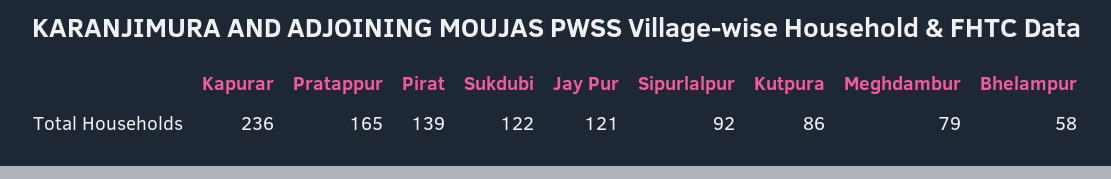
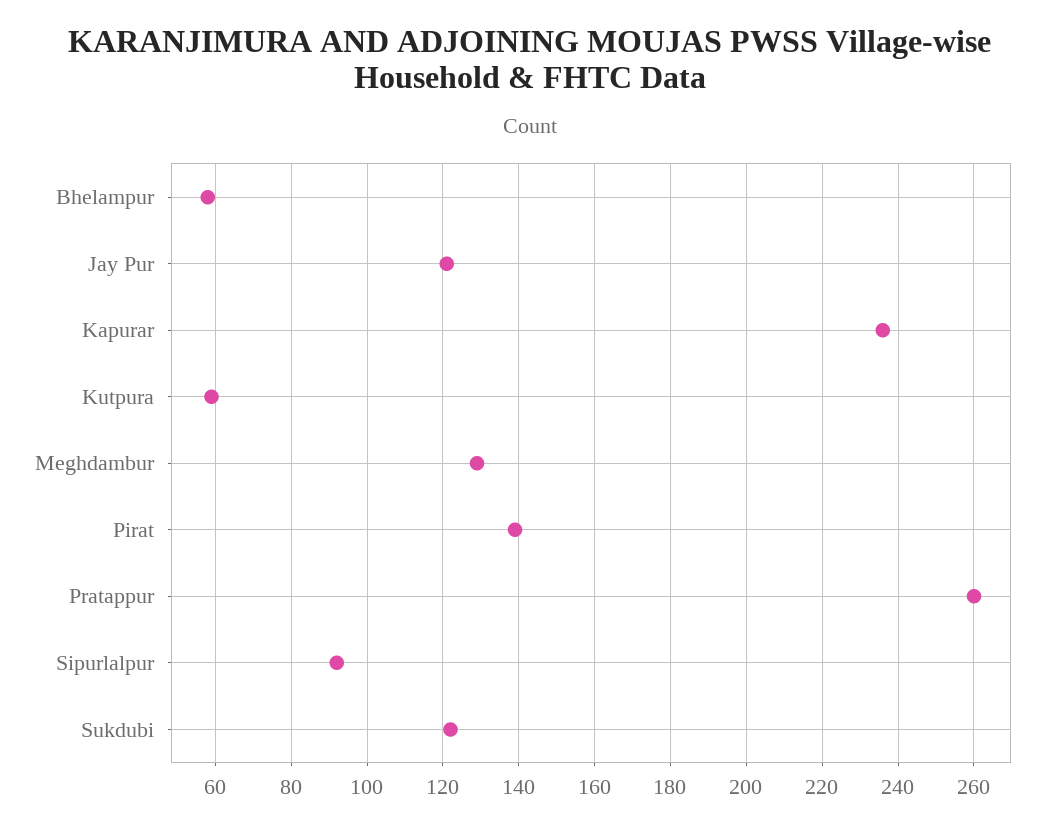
  {
    "Kapurar": 236,
-   "Pratappur": 165,
+   "Pratappur": 260,
    "Pirat": 139,
    "Sukdubi": 122,
    "Jay Pur": 121,
    "Sipurlalpur": 92,
-   "Kutpura": 86,
+   "Kutpura": 60,
-   "Meghdambur": 79,
+   "Meghdambur": 130,
    "Bhelampur": 58
  }

